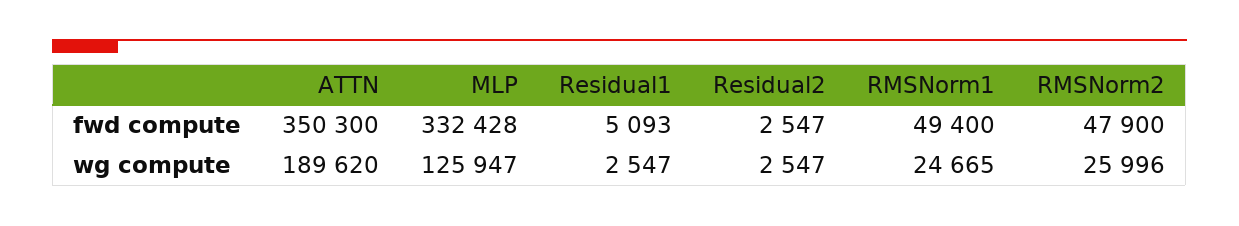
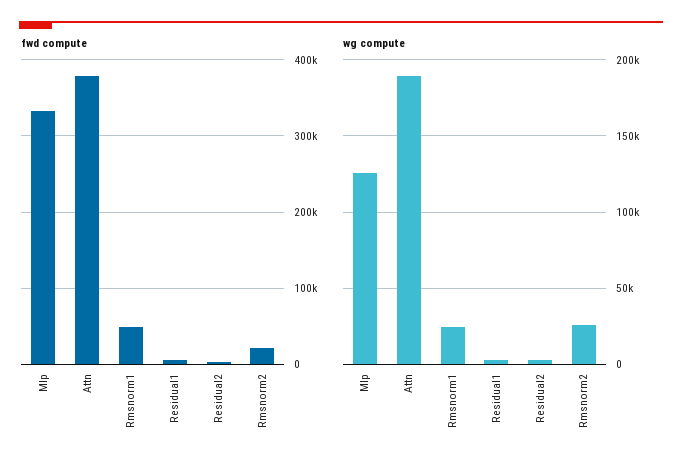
  {
    "fwd compute": {
-     "ATTN": 350300,
+     "ATTN": 380000,
      "MLP": 332428,
      "Residual1": 5093,
      "Residual2": 2547,
      "RMSNorm1": 49400,
-     "RMSNorm2": 47900
+     "RMSNorm2": 20000
    },
    "wg compute": {
      "ATTN": 189620,
      "MLP": 125947,
      "Residual1": 2547,
      "Residual2": 2547,
      "RMSNorm1": 24665,
      "RMSNorm2": 25996
    }
  }

